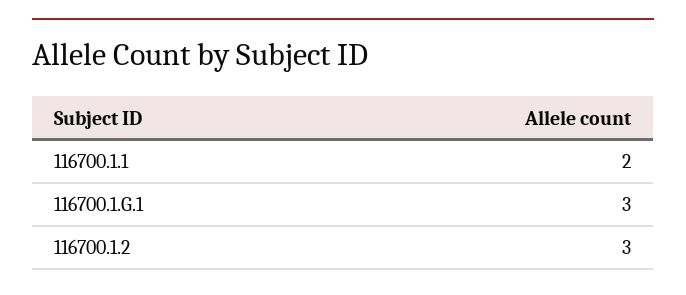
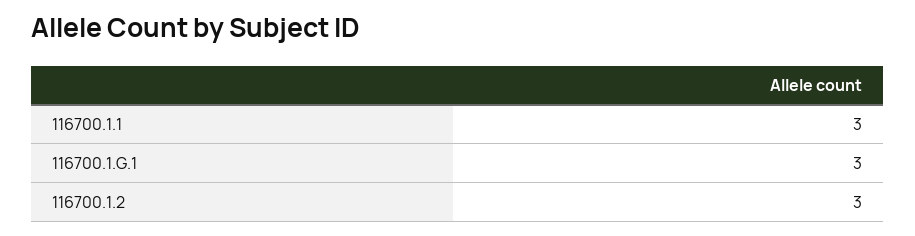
  {
-   "116700.1.1": 2,
+   "116700.1.1": 3,
    "116700.1.G.1": 3,
    "116700.1.2": 3
  }

